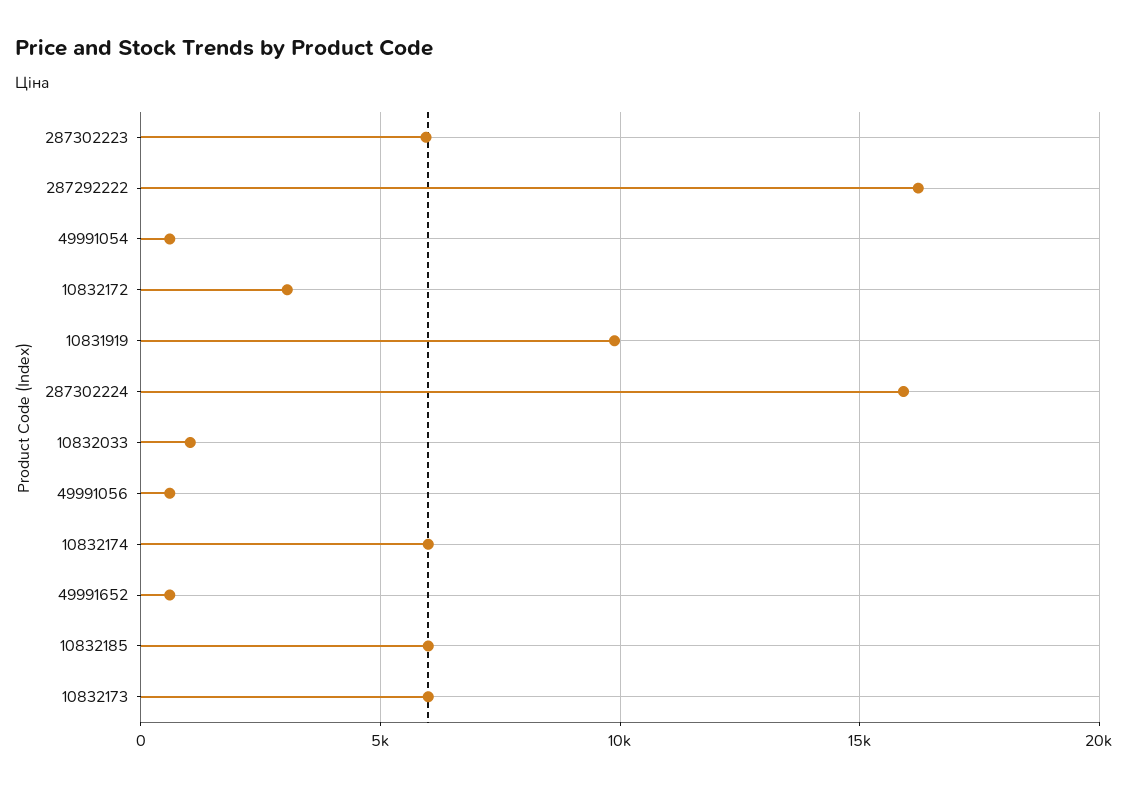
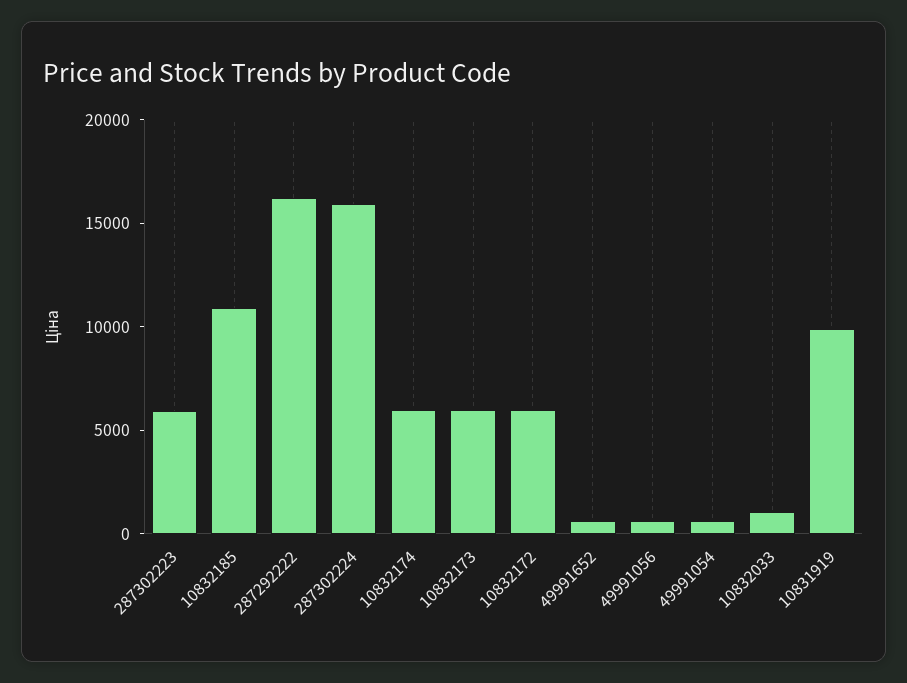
  {
    "287302223": 6000,
    "287292222": 16000,
    "49991054": 500,
-   "10832172": 3000,
+   "10832172": 6000,
    "10831919": 10000,
    "287302224": 16000,
    "10832033": 1000,
    "49991056": 500,
    "10832174": 6000,
    "49991652": 500,
-   "10832185": 6000,
+   "10832185": 11000,
    "10832173": 6000
  }

